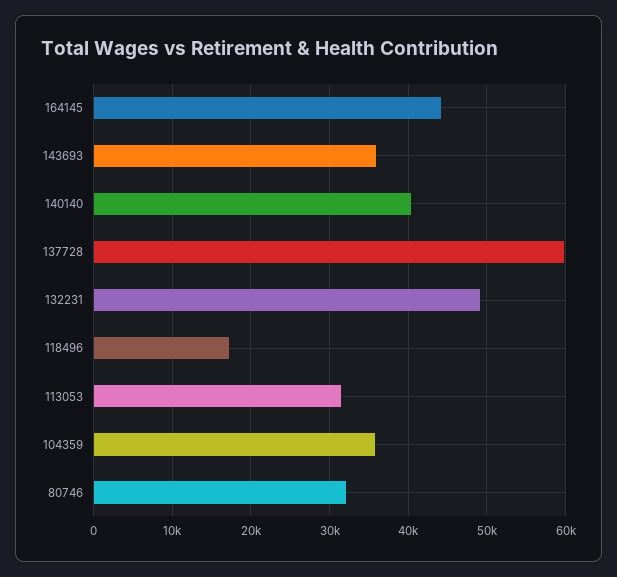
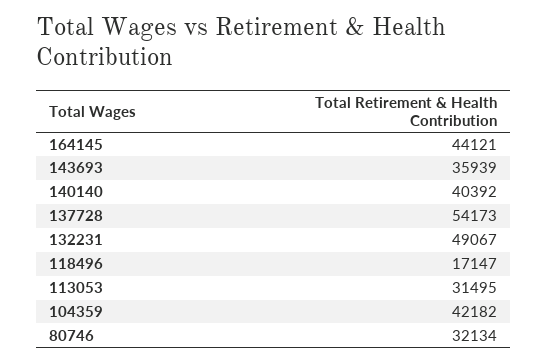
  {
    "164145": 44121,
    "143693": 35939,
    "140140": 40392,
-   "137728": 60000,
+   "137728": 54173,
    "132231": 49067,
    "118496": 17147,
    "113053": 31495,
-   "104359": 36000,
+   "104359": 42182,
    "80746": 32134
  }

